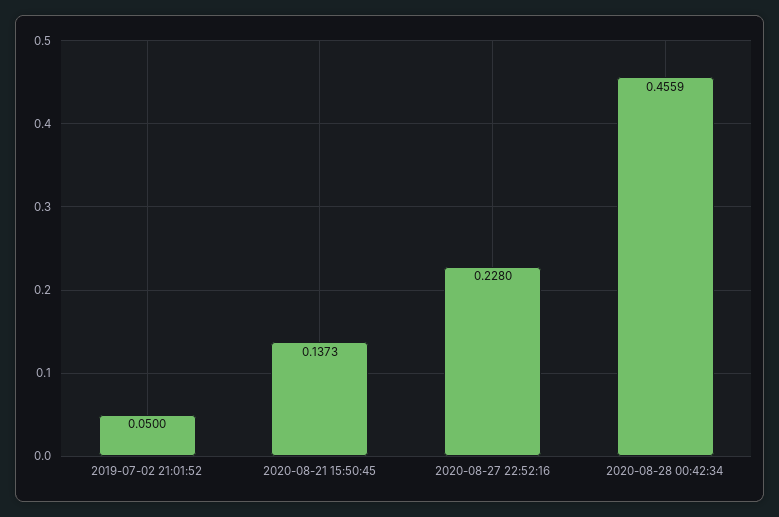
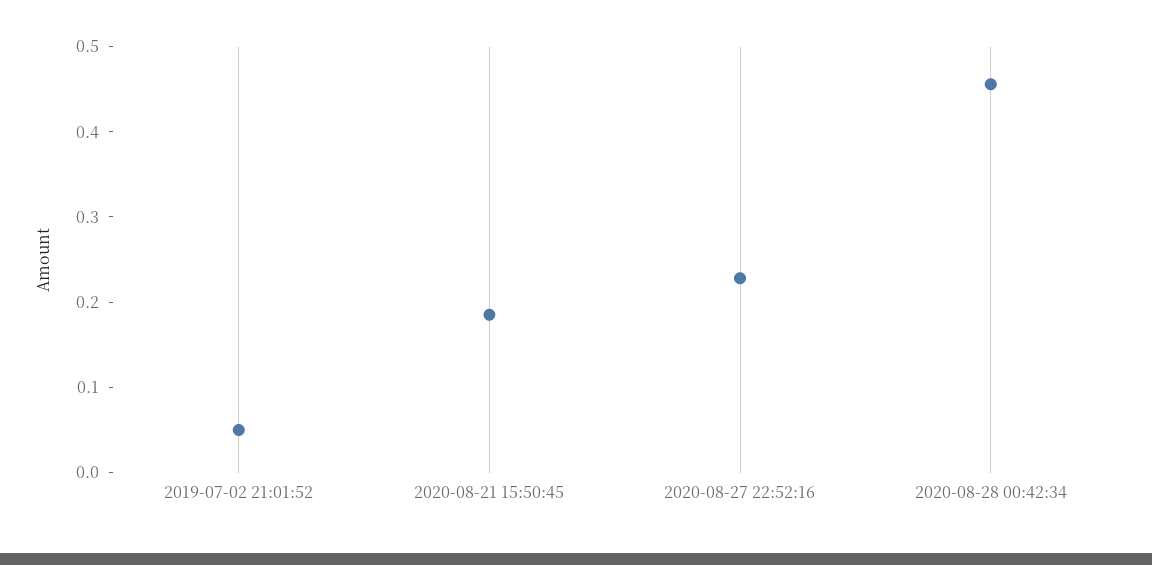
  {
    "2019-07-02 21:01:52": 0.05,
-   "2020-08-21 15:50:45": 0.1373,
+   "2020-08-21 15:50:45": 0.18,
    "2020-08-27 22:52:16": 0.228,
    "2020-08-28 00:42:34": 0.4559
  }

